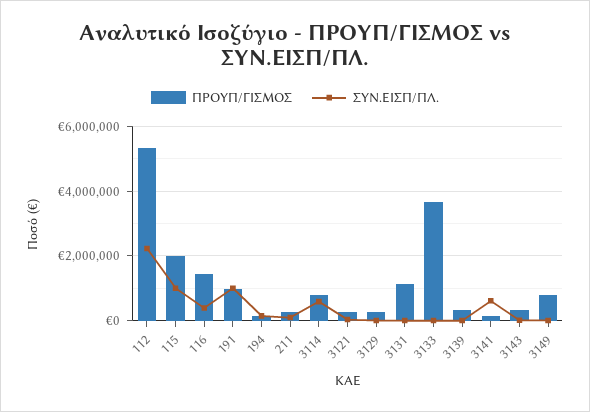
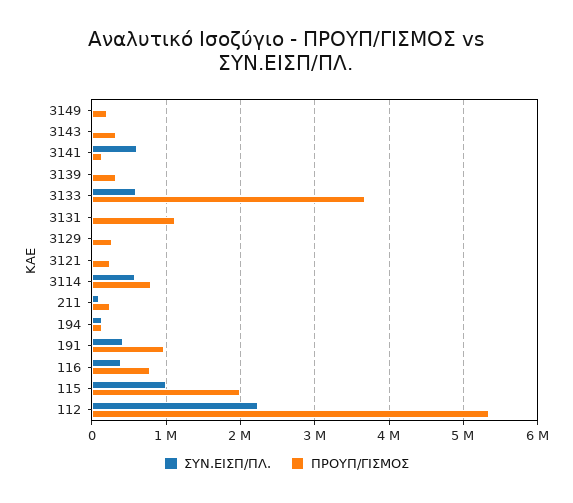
  {
    "ΠΡΟΥΠ/ΓΙΣΜΟΣ": {
      "112": 5300000,
      "115": 2000000,
-     "116": 1400000,
+     "116": 800000,
      "191": 1000000,
      "194": 100000,
      "211": 300000,
      "3114": 800000,
      "3121": 300000,
      "3129": 300000,
      "3131": 1100000,
      "3133": 3700000,
      "3139": 300000,
      "3141": 100000,
      "3143": 300000,
-     "3149": 800000
+     "3149": 200000
    },
    "ΣΥΝ.ΕΙΣΠ/ΠΛ.": {
      "112": 2200000,
      "115": 1000000,
      "116": 400000,
-     "191": 1000000,
+     "191": 400000,
      "194": 100000,
      "211": 100000,
      "3114": 600000,
      "3121": 0,
      "3129": 0,
      "3131": 0,
-     "3133": 0,
+     "3133": 600000,
      "3139": 0,
      "3141": 600000,
      "3143": 0,
      "3149": 0
    }
  }

